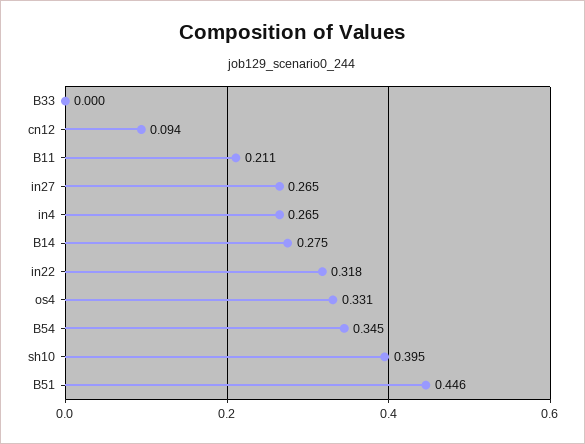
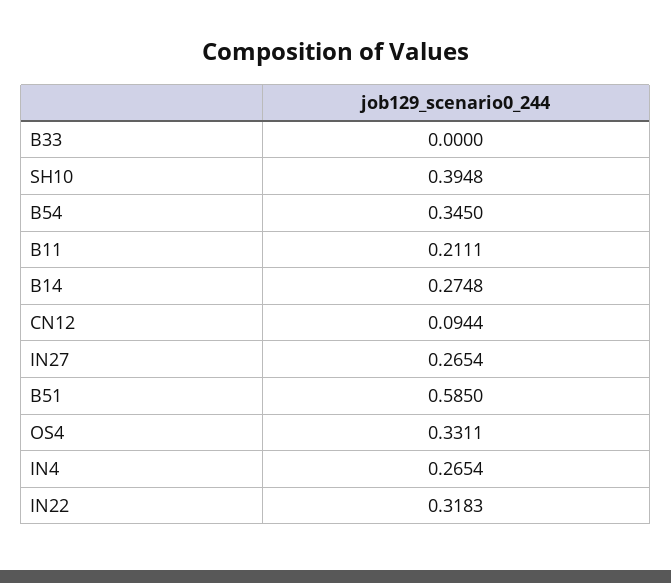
  {
    "B33": 0,
    "cn12": 0.0944,
    "B11": 0.2111,
    "in27": 0.2654,
    "in4": 0.2654,
    "B14": 0.2748,
    "in22": 0.3183,
    "os4": 0.3311,
    "B54": 0.345,
    "sh10": 0.3948,
-   "B51": 0.446
+   "B51": 0.585
  }

